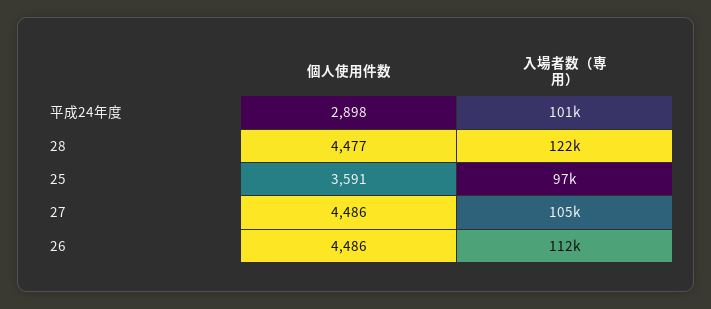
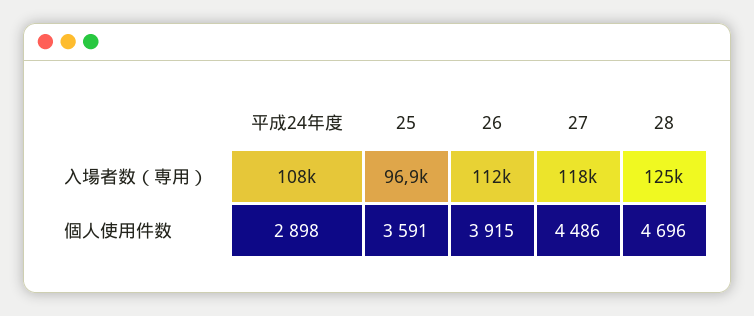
  {
    "個人使用件数": {
      "平成24年度": 2898,
-     "28": 4477,
+     "28": 4696,
      "25": 3591,
      "27": 4486,
-     "26": 4486
+     "26": 3915
    },
    "入場者数（専用）": {
-     "平成24年度": 101000,
+     "平成24年度": 108000,
-     "28": 122000,
+     "28": 125000,
      "25": 96900,
-     "27": 105000,
+     "27": 118000,
      "26": 112000
    }
  }

